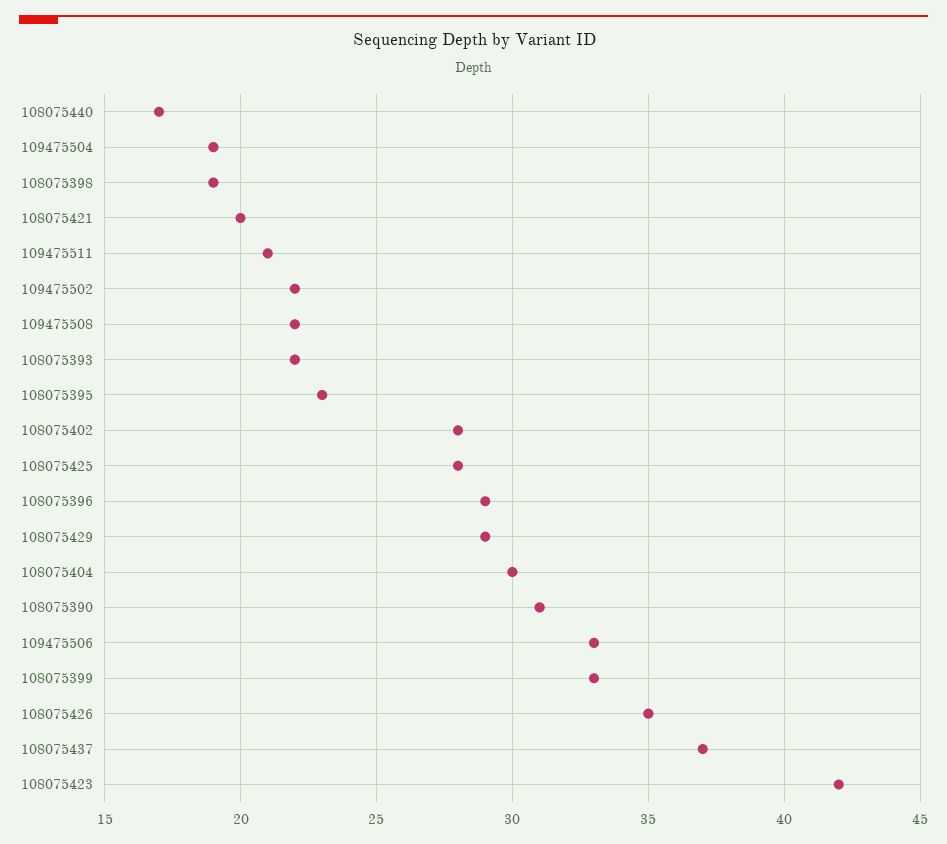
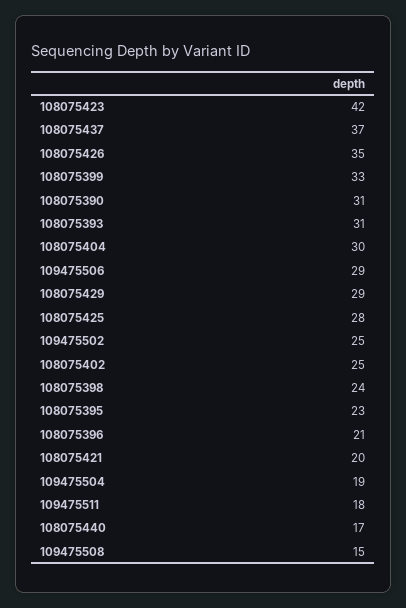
  {
    "108075440": 17,
    "109475504": 19,
-   "108075398": 19,
+   "108075398": 24,
    "108075421": 20,
-   "109475511": 21,
+   "109475511": 18,
-   "109475502": 22,
+   "109475502": 25,
-   "109475508": 22,
+   "109475508": 15,
-   "108075393": 22,
+   "108075393": 31,
    "108075395": 23,
-   "108075402": 28,
+   "108075402": 25,
    "108075425": 28,
-   "108075396": 29,
+   "108075396": 21,
    "108075429": 29,
    "108075404": 30,
    "108075390": 31,
-   "109475506": 33,
+   "109475506": 29,
    "108075399": 33,
    "108075426": 35,
    "108075437": 37,
    "108075423": 42
  }

